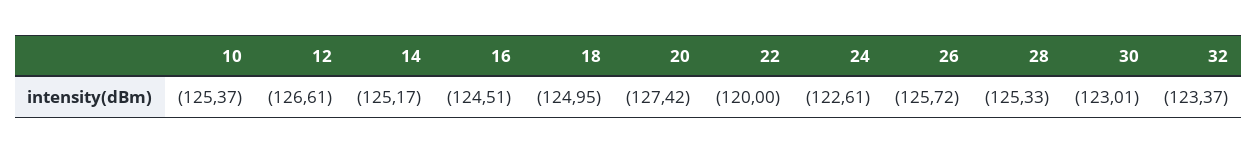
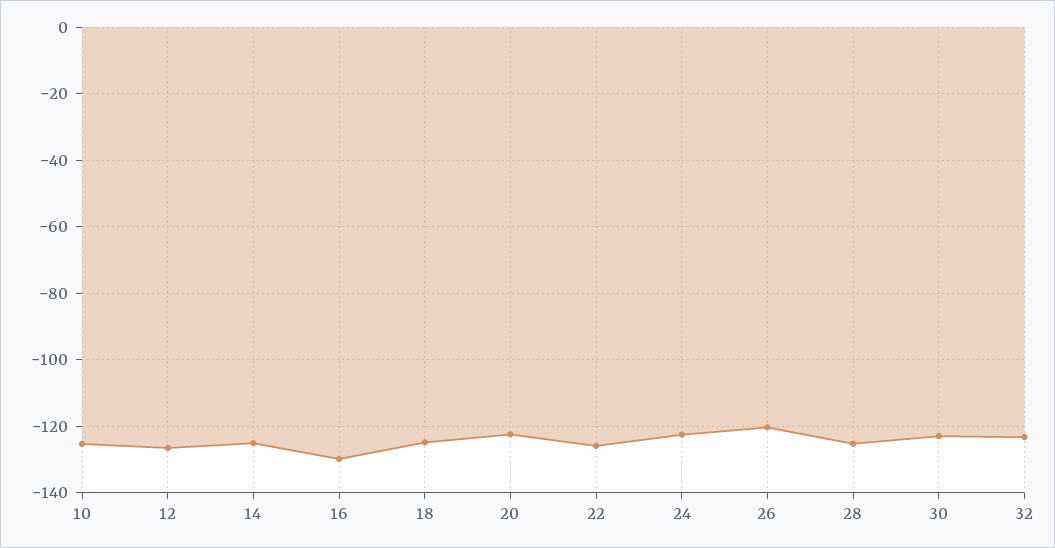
  {
    "10": -125.37,
    "12": -126.61,
    "14": -125.17,
-   "16": -124.51,
+   "16": -130,
    "18": -124.95,
-   "20": -127.42,
+   "20": -122,
-   "22": -120,
+   "22": -126,
    "24": -122.61,
-   "26": -125.72,
+   "26": -120,
    "28": -125.33,
    "30": -123.01,
    "32": -123.37
  }

